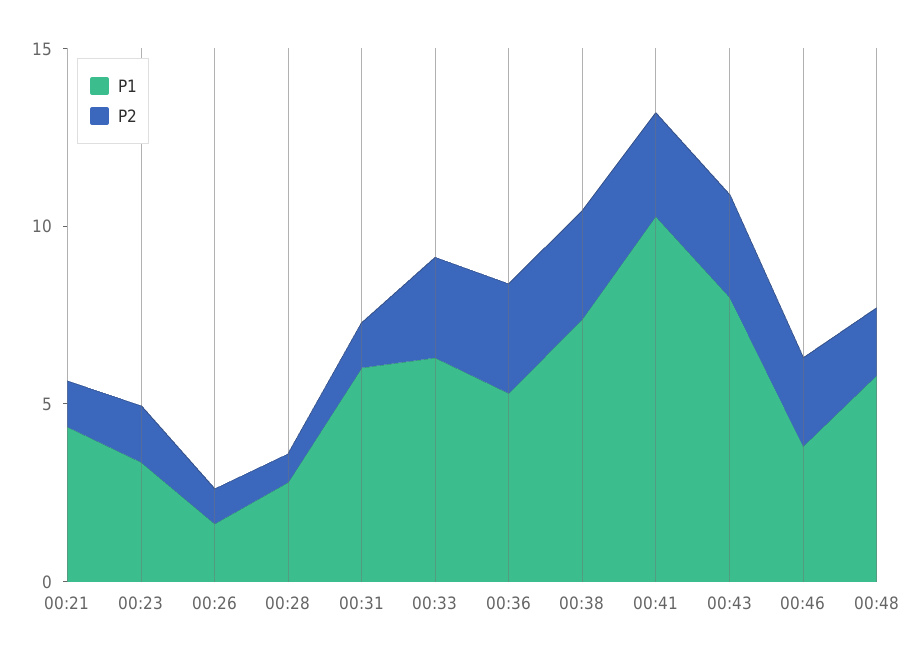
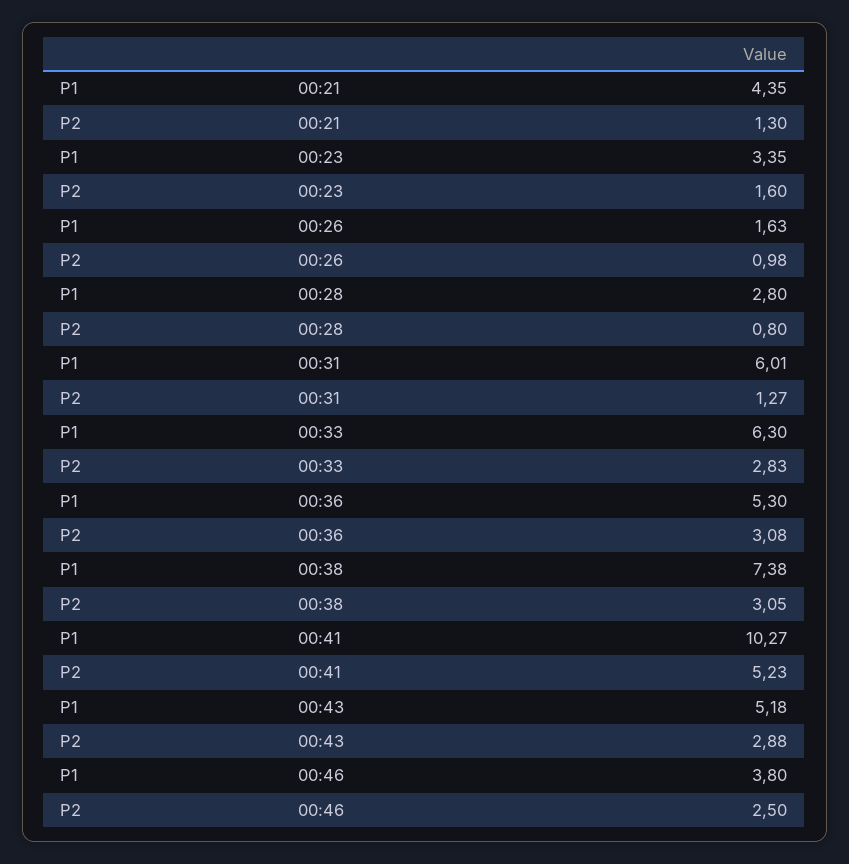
  {
    "P1": {
      "00:21": 4.35,
      "00:23": 3.35,
      "00:26": 1.63,
      "00:28": 2.8,
      "00:31": 6.01,
      "00:33": 6.3,
      "00:36": 5.3,
      "00:38": 7.38,
      "00:41": 10.27,
-     "00:43": 8,
+     "00:43": 5.18,
-     "00:46": 3.8,
+     "00:46": 3.8
-     "00:48": 6
    },
    "P2": {
      "00:21": 1.3,
      "00:23": 1.6,
      "00:26": 0.98,
      "00:28": 0.8,
      "00:31": 1.27,
      "00:33": 2.83,
      "00:36": 3.08,
      "00:38": 3.05,
-     "00:41": 3,
+     "00:41": 5.23,
      "00:43": 2.88,
-     "00:46": 2.5,
+     "00:46": 2.5
-     "00:48": 2
    }
  }

